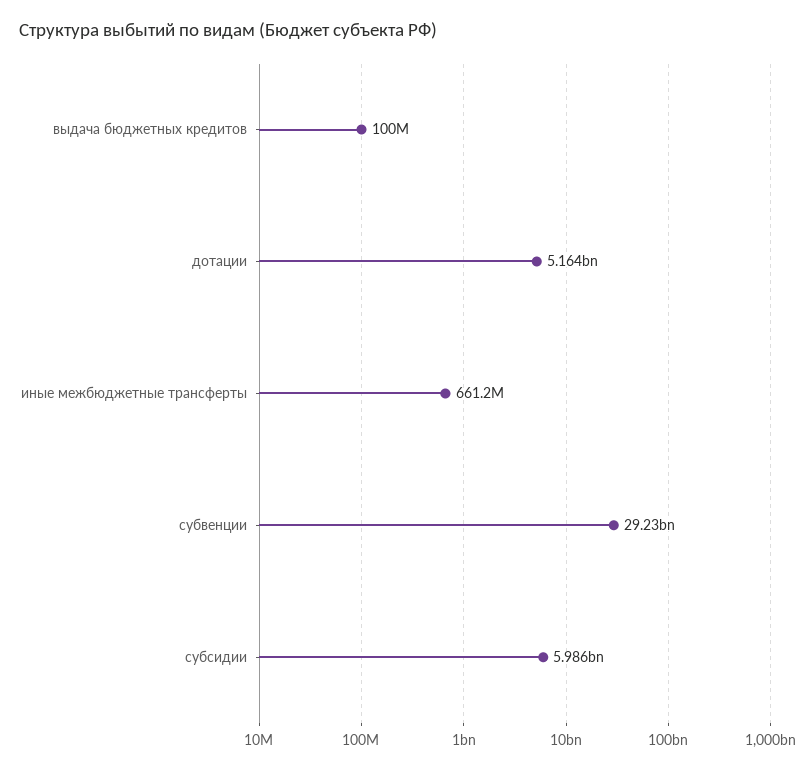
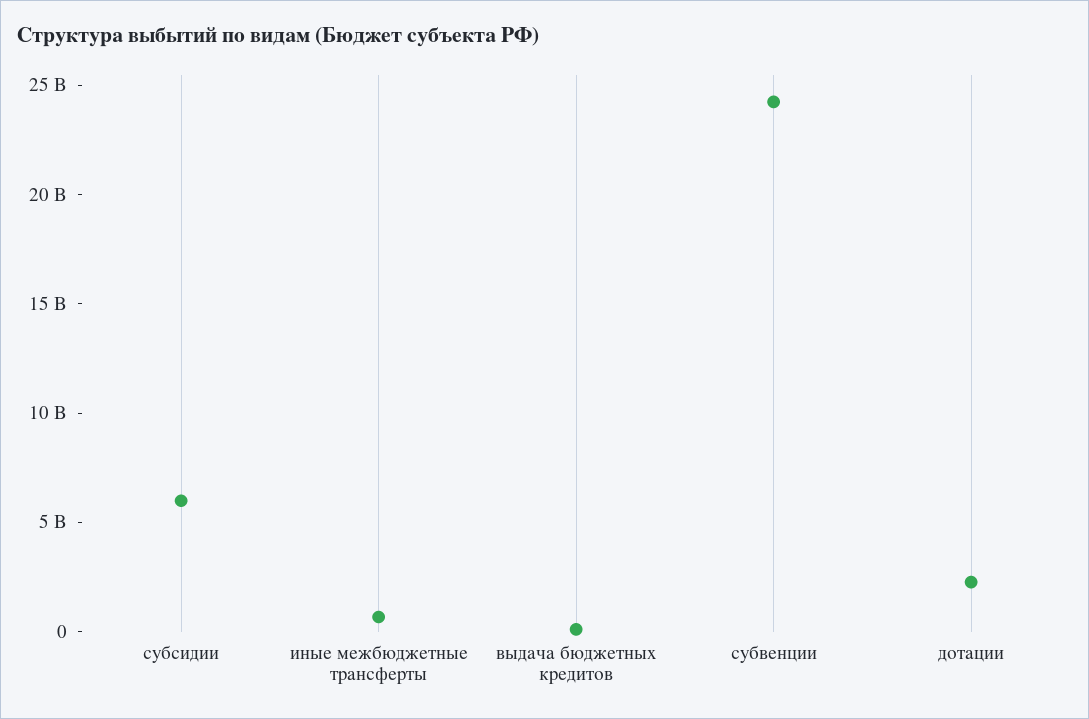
  {
    "выдача бюджетных кредитов": 100000000,
-   "дотации": 5164000000,
+   "дотации": 2000000000,
    "иные межбюджетные трансферты": 661200000,
-   "субвенции": 29230000000,
+   "субвенции": 24000000000,
    "субсидии": 5986000000
  }

